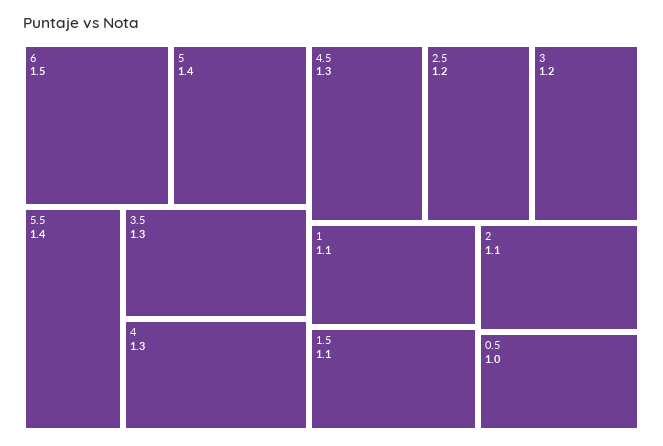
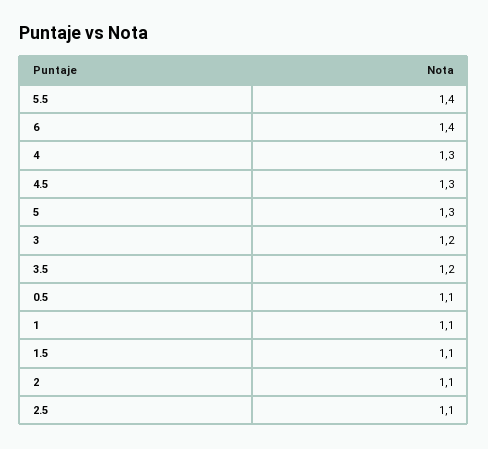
  {
-   "6": 1.5,
+   "6": 1.4,
-   "5": 1.4,
+   "5": 1.3,
    "5.5": 1.4,
-   "3.5": 1.3,
+   "3.5": 1.2,
    "4": 1.3,
    "4.5": 1.3,
-   "2.5": 1.2,
+   "2.5": 1.1,
    "3": 1.2,
    "1": 1.1,
    "1.5": 1.1,
    "2": 1.1,
-   "0.5": 1
+   "0.5": 1.1
  }

